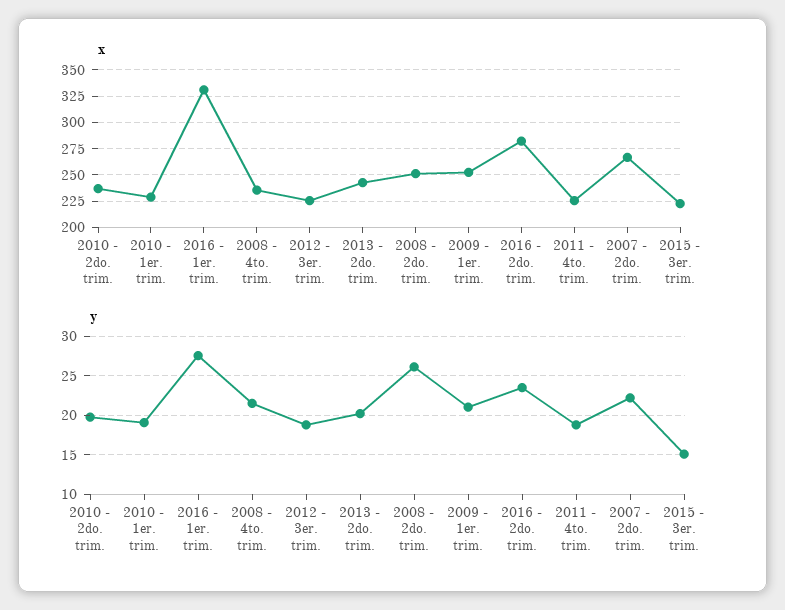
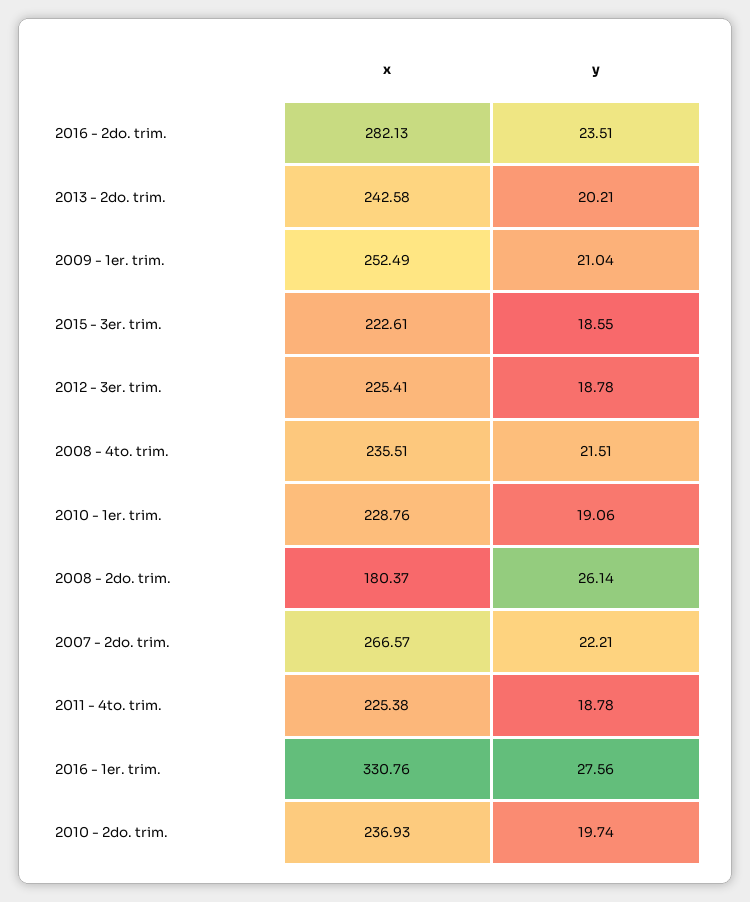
  {
    "x": {
      "2010 - 2do. trim.": 236.93,
      "2010 - 1er. trim.": 228.76,
      "2016 - 1er. trim.": 330.76,
      "2008 - 4to. trim.": 235.51,
      "2012 - 3er. trim.": 225.41,
      "2013 - 2do. trim.": 242.58,
-     "2008 - 2do. trim.": 250,
+     "2008 - 2do. trim.": 180.37,
      "2009 - 1er. trim.": 252.49,
      "2016 - 2do. trim.": 282.13,
      "2011 - 4to. trim.": 225.38,
      "2007 - 2do. trim.": 266.57,
      "2015 - 3er. trim.": 222.61
    },
    "y": {
      "2010 - 2do. trim.": 19.74,
      "2010 - 1er. trim.": 19.06,
      "2016 - 1er. trim.": 27.56,
      "2008 - 4to. trim.": 21.51,
      "2012 - 3er. trim.": 18.78,
      "2013 - 2do. trim.": 20.21,
      "2008 - 2do. trim.": 26.14,
      "2009 - 1er. trim.": 21.04,
      "2016 - 2do. trim.": 23.51,
      "2011 - 4to. trim.": 18.78,
      "2007 - 2do. trim.": 22.21,
-     "2015 - 3er. trim.": 15
+     "2015 - 3er. trim.": 18.55
    }
  }

